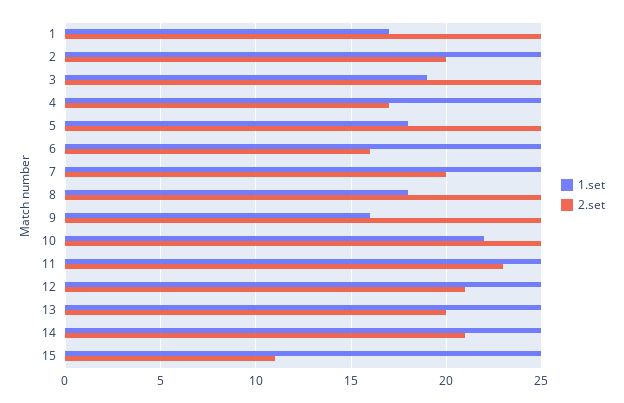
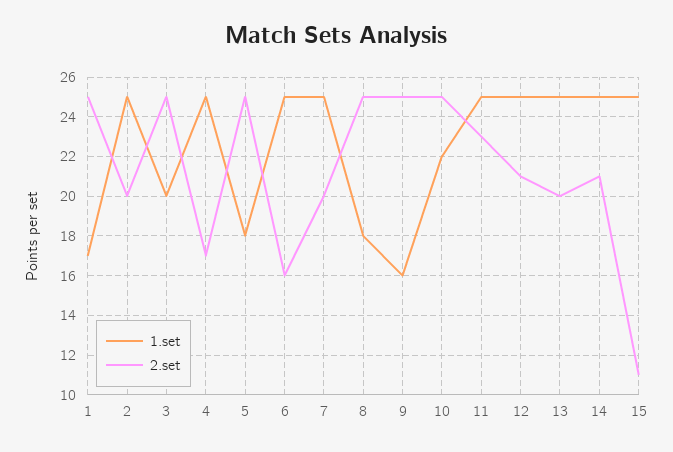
  {
    "1.set": {
      "1": 17,
      "2": 25,
-     "3": 19,
+     "3": 20,
      "4": 25,
      "5": 18,
      "6": 25,
      "7": 25,
      "8": 18,
      "9": 16,
      "10": 22,
      "11": 25,
      "12": 25,
      "13": 25,
      "14": 25,
      "15": 25
    },
    "2.set": {
      "1": 25,
      "2": 20,
      "3": 25,
      "4": 17,
      "5": 25,
      "6": 16,
      "7": 20,
      "8": 25,
      "9": 25,
      "10": 25,
      "11": 23,
      "12": 21,
      "13": 20,
      "14": 21,
      "15": 11
    }
  }

